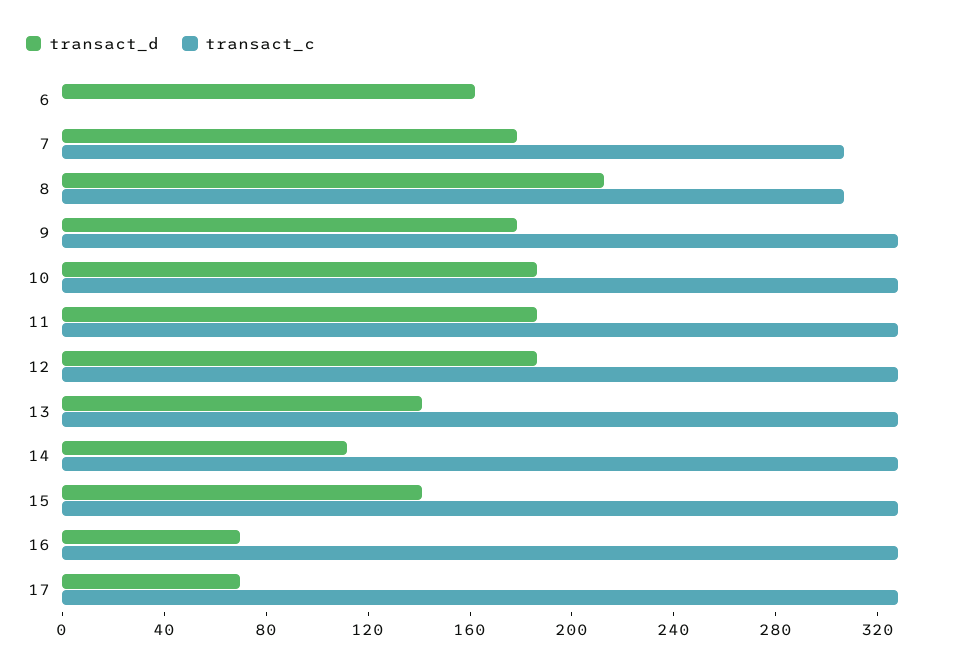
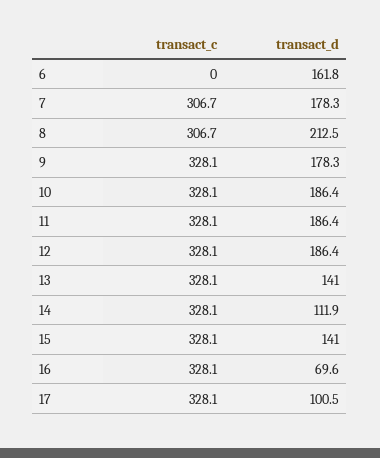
  {
    "transact_d": {
      "6": 161.8,
      "7": 178.3,
      "8": 212.5,
      "9": 178.3,
      "10": 186.4,
      "11": 186.4,
      "12": 186.4,
      "13": 141,
      "14": 111.9,
      "15": 141,
      "16": 69.6,
-     "17": 70
+     "17": 100.5
    },
    "transact_c": {
      "6": 0,
      "7": 306.7,
      "8": 306.7,
      "9": 328.1,
      "10": 328.1,
      "11": 328.1,
      "12": 328.1,
      "13": 328.1,
      "14": 328.1,
      "15": 328.1,
      "16": 328.1,
      "17": 328.1
    }
  }

